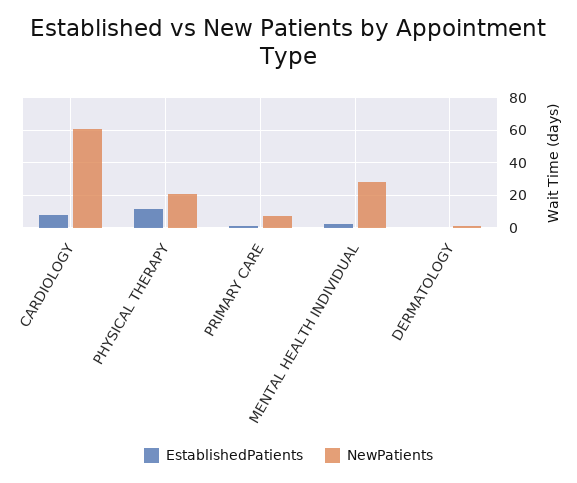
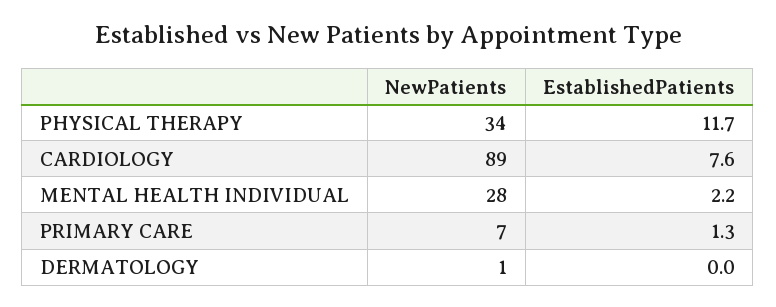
  {
    "EstablishedPatients": {
      "CARDIOLOGY": 7.6,
      "PHYSICAL THERAPY": 11.7,
      "PRIMARY CARE": 1.3,
      "MENTAL HEALTH INDIVIDUAL": 2.2,
      "DERMATOLOGY": 0
    },
    "NewPatients": {
-     "CARDIOLOGY": 60,
+     "CARDIOLOGY": 89,
-     "PHYSICAL THERAPY": 20,
+     "PHYSICAL THERAPY": 34,
      "PRIMARY CARE": 7,
      "MENTAL HEALTH INDIVIDUAL": 28,
      "DERMATOLOGY": 1
    }
  }

